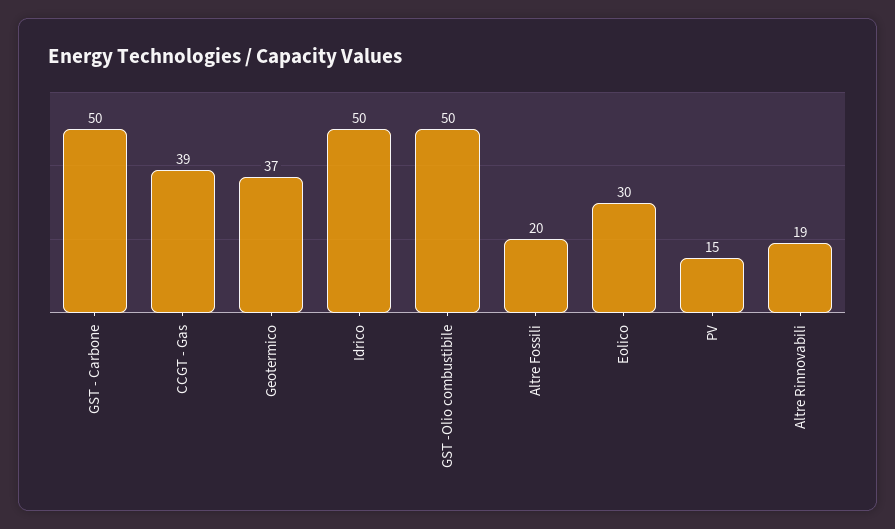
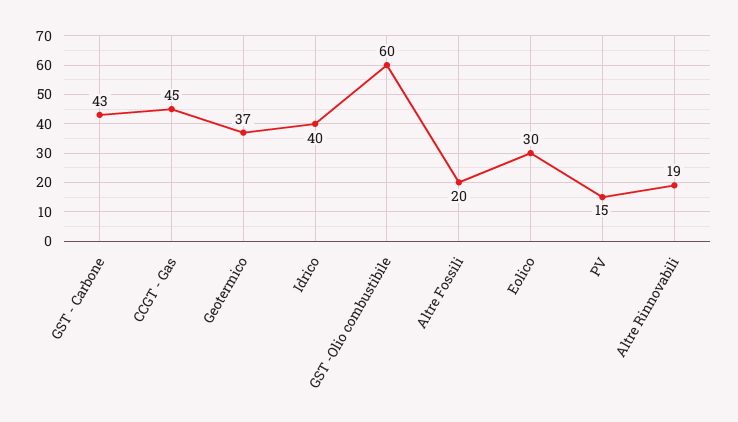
  {
-   "GST - Carbone": 50,
+   "GST - Carbone": 43,
-   "CCGT - Gas": 39,
+   "CCGT - Gas": 45,
    "Geotermico": 37,
-   "Idrico": 50,
+   "Idrico": 40,
-   "GST -Olio combustibile": 50,
+   "GST -Olio combustibile": 60,
    "Altre Fossili": 20,
    "Eolico": 30,
    "PV": 15,
    "Altre Rinnovabili": 19
  }

